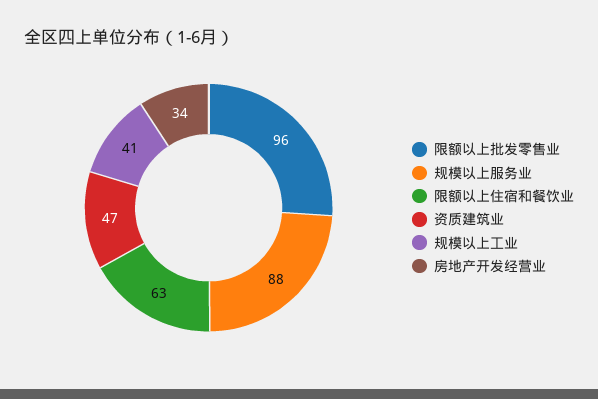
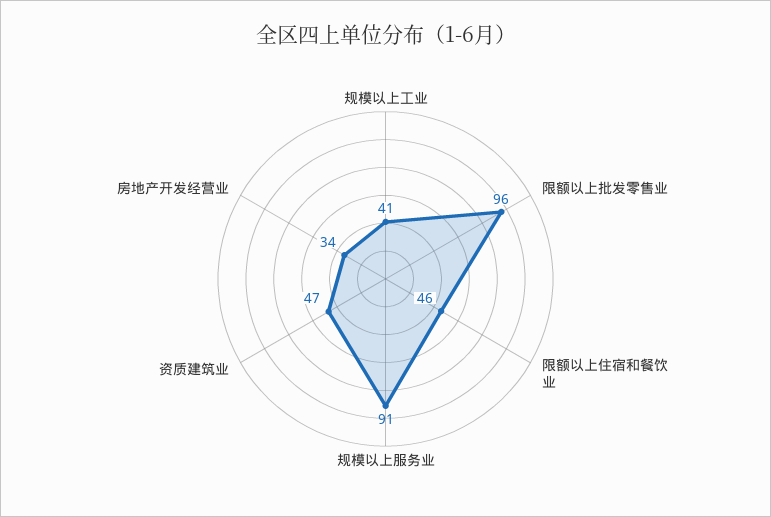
  {
    "限额以上批发零售业": 96,
-   "规模以上服务业": 88,
+   "规模以上服务业": 91,
-   "限额以上住宿和餐饮业": 63,
+   "限额以上住宿和餐饮业": 46,
    "资质建筑业": 47,
    "规模以上工业": 41,
    "房地产开发经营业": 34
  }

